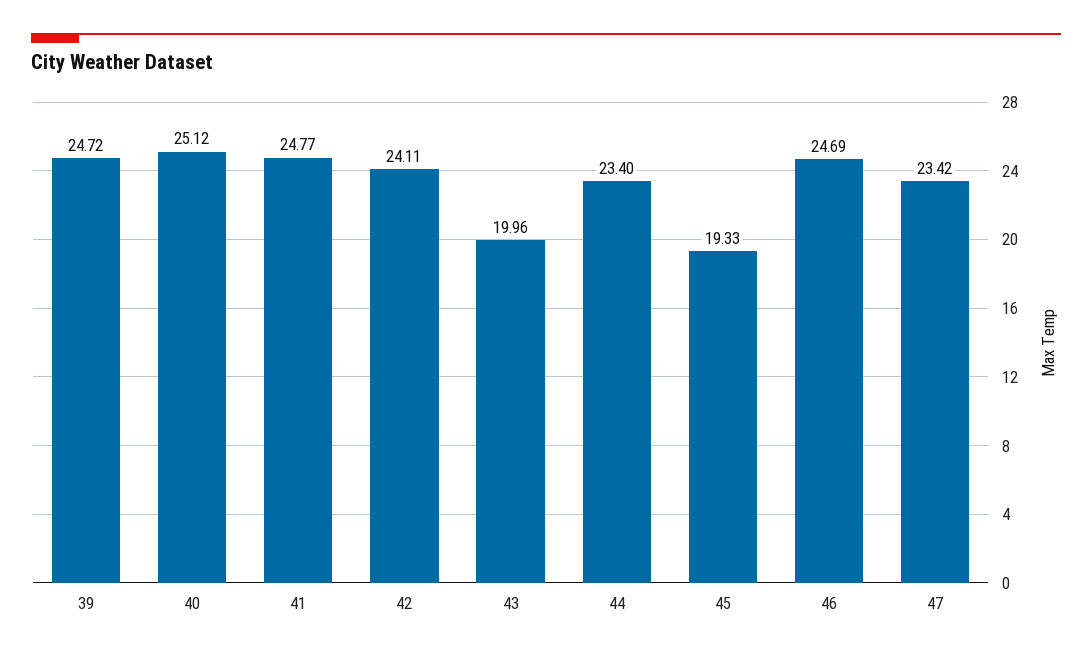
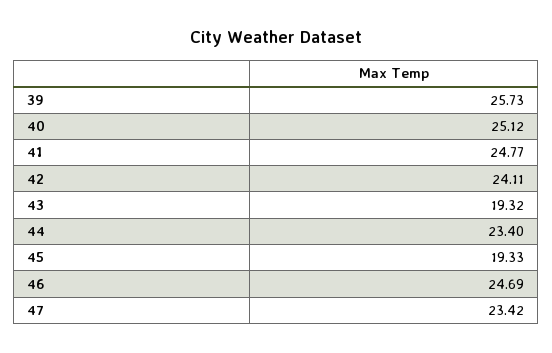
  {
-   "39": 24.72,
+   "39": 25.73,
    "40": 25.12,
    "41": 24.77,
    "42": 24.11,
-   "43": 19.96,
+   "43": 19.32,
    "44": 23.4,
    "45": 19.33,
    "46": 24.69,
    "47": 23.42
  }

